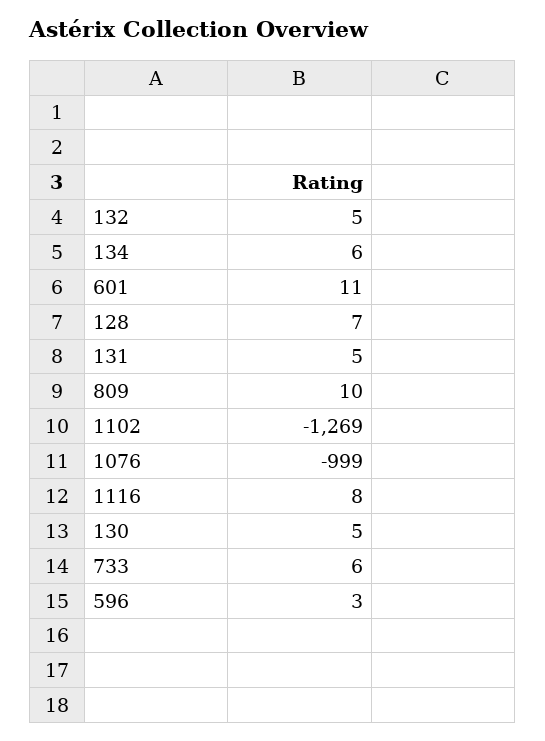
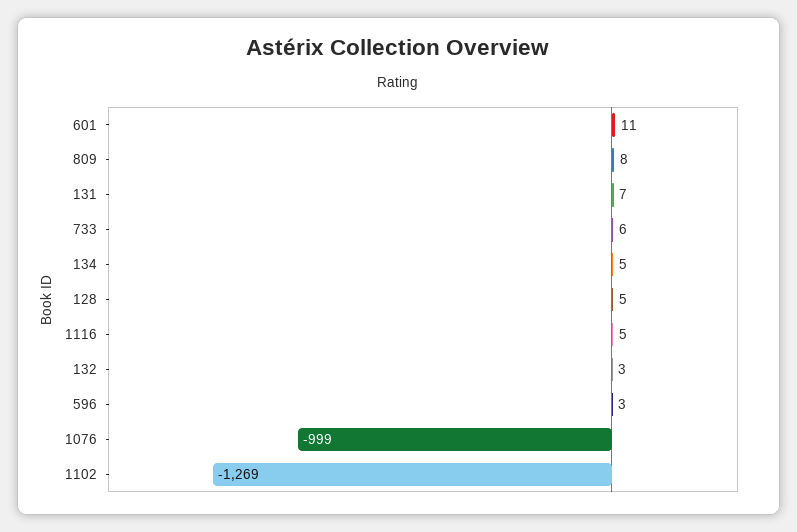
  {
-   "132": 5,
+   "132": 3,
-   "134": 6,
+   "134": 5,
    "601": 11,
-   "128": 7,
+   "128": 5,
-   "131": 5,
+   "131": 7,
-   "809": 10,
+   "809": 8,
    "1102": -1269,
    "1076": -999,
-   "1116": 8,
+   "1116": 5,
-   "130": 5,
    "733": 6,
    "596": 3
  }

